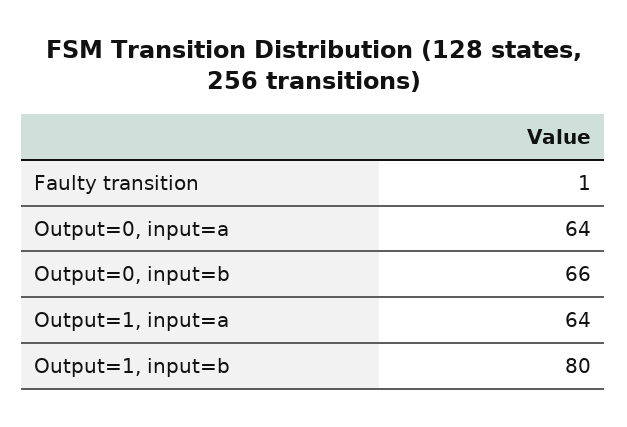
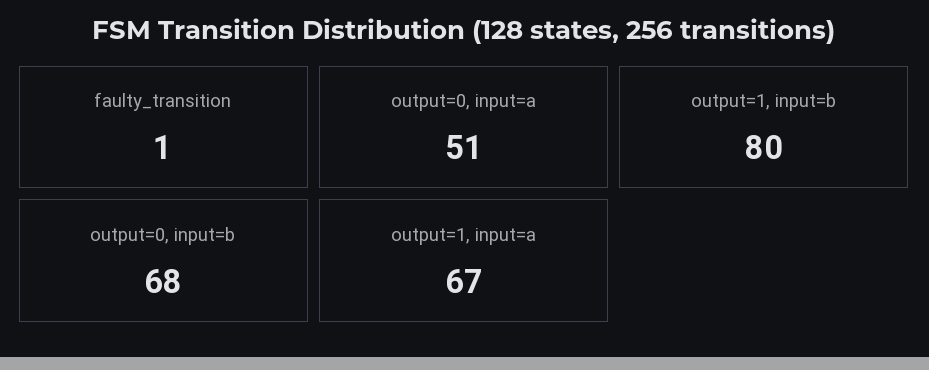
  {
    "Faulty transition": 1,
-   "Output=0, input=a": 64,
+   "Output=0, input=a": 51,
-   "Output=0, input=b": 66,
+   "Output=0, input=b": 68,
-   "Output=1, input=a": 64,
+   "Output=1, input=a": 67,
    "Output=1, input=b": 80
  }

